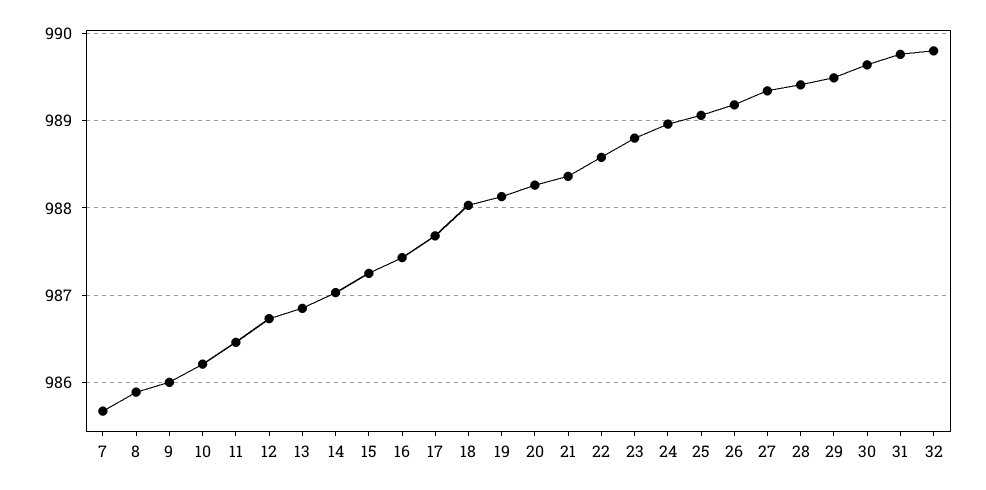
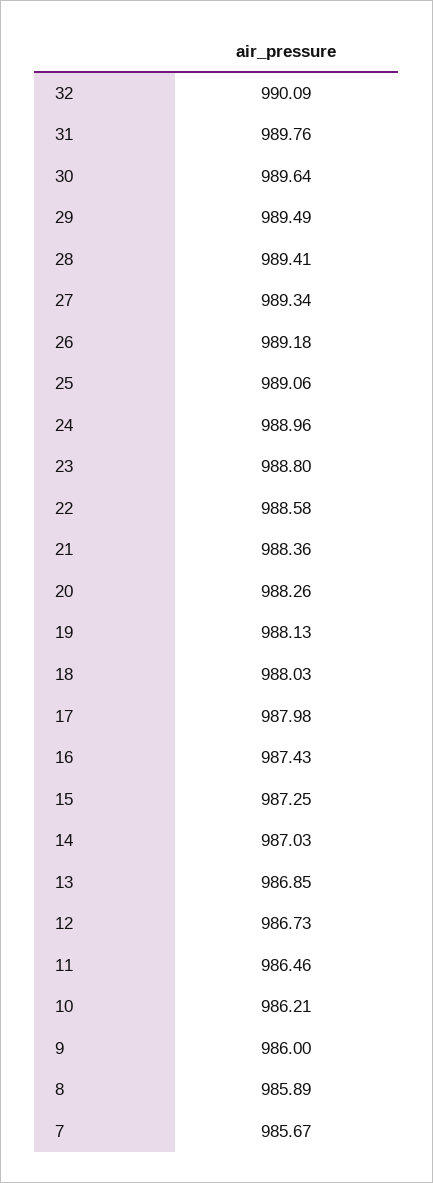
  {
    "7": 985.67,
    "8": 985.89,
    "9": 986,
    "10": 986.21,
    "11": 986.46,
    "12": 986.73,
    "13": 986.85,
    "14": 987.03,
    "15": 987.25,
    "16": 987.43,
-   "17": 987.7,
+   "17": 987.98,
    "18": 988.03,
    "19": 988.13,
    "20": 988.26,
    "21": 988.36,
    "22": 988.58,
    "23": 988.8,
    "24": 988.96,
    "25": 989.06,
    "26": 989.18,
    "27": 989.34,
    "28": 989.41,
    "29": 989.49,
    "30": 989.64,
    "31": 989.76,
-   "32": 989.8
+   "32": 990.09
  }

